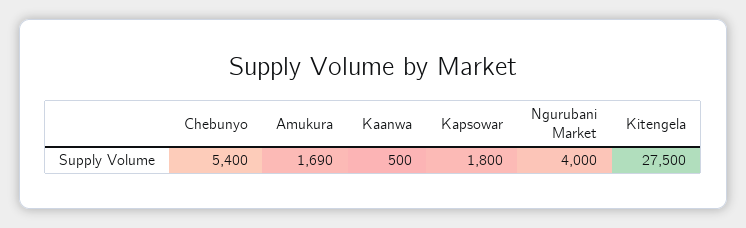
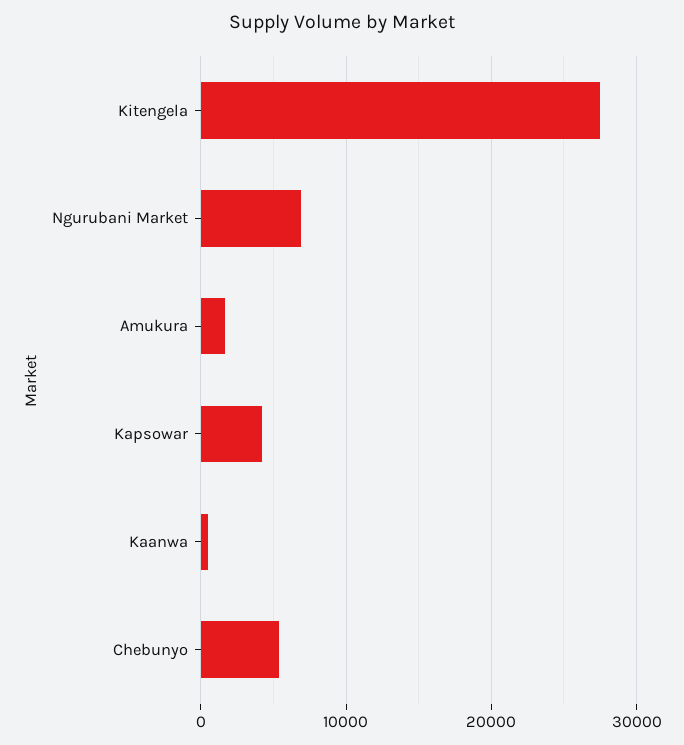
  {
    "Chebunyo": 5400,
    "Amukura": 1690,
    "Kaanwa": 500,
-   "Kapsowar": 1800,
+   "Kapsowar": 4000,
-   "Ngurubani Market": 4000,
+   "Ngurubani Market": 7000,
    "Kitengela": 27500
  }

